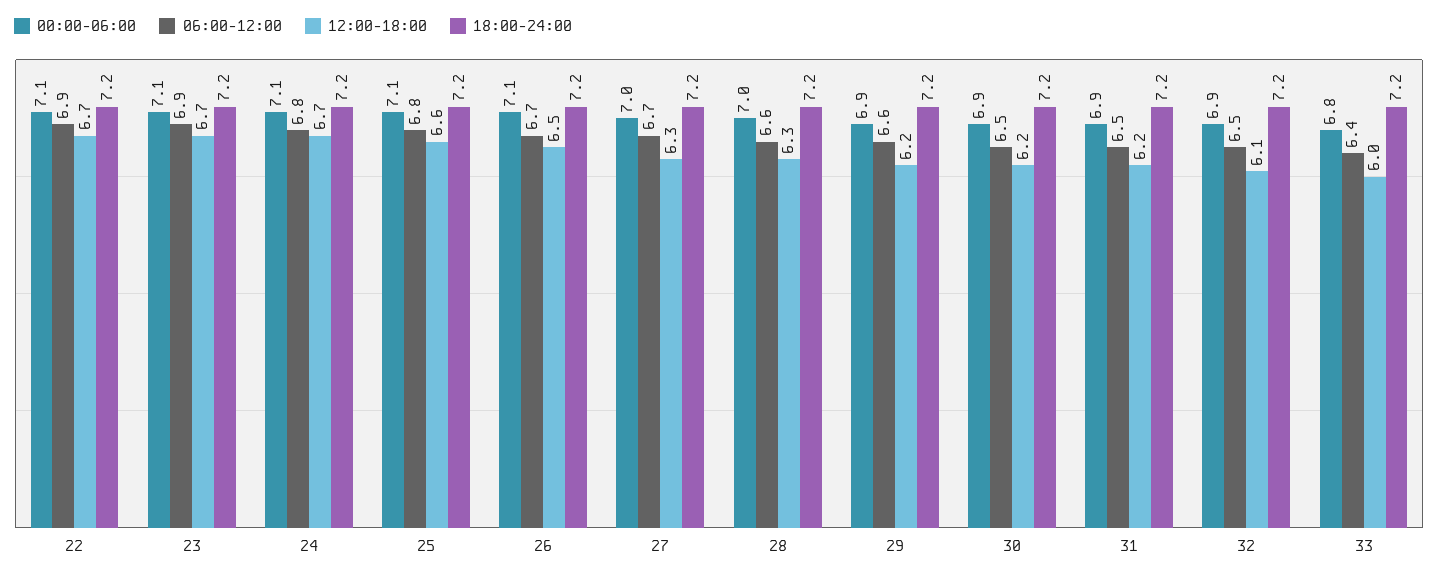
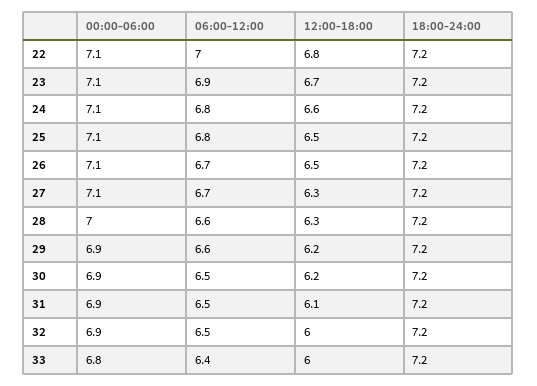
  {
    "00:00-06:00": {
      "22": 7.1,
      "23": 7.1,
      "24": 7.1,
      "25": 7.1,
      "26": 7.1,
-     "27": 7,
+     "27": 7.1,
      "28": 7,
      "29": 6.9,
      "30": 6.9,
      "31": 6.9,
      "32": 6.9,
      "33": 6.8
    },
    "06:00-12:00": {
-     "22": 6.9,
+     "22": 7,
      "23": 6.9,
      "24": 6.8,
      "25": 6.8,
      "26": 6.7,
      "27": 6.7,
      "28": 6.6,
      "29": 6.6,
      "30": 6.5,
      "31": 6.5,
      "32": 6.5,
      "33": 6.4
    },
    "12:00-18:00": {
-     "22": 6.7,
+     "22": 6.8,
      "23": 6.7,
-     "24": 6.7,
+     "24": 6.6,
-     "25": 6.6,
+     "25": 6.5,
      "26": 6.5,
      "27": 6.3,
      "28": 6.3,
      "29": 6.2,
      "30": 6.2,
-     "31": 6.2,
+     "31": 6.1,
-     "32": 6.1,
+     "32": 6,
      "33": 6
    },
    "18:00-24:00": {
      "22": 7.2,
      "23": 7.2,
      "24": 7.2,
      "25": 7.2,
      "26": 7.2,
      "27": 7.2,
      "28": 7.2,
      "29": 7.2,
      "30": 7.2,
      "31": 7.2,
      "32": 7.2,
      "33": 7.2
    }
  }

